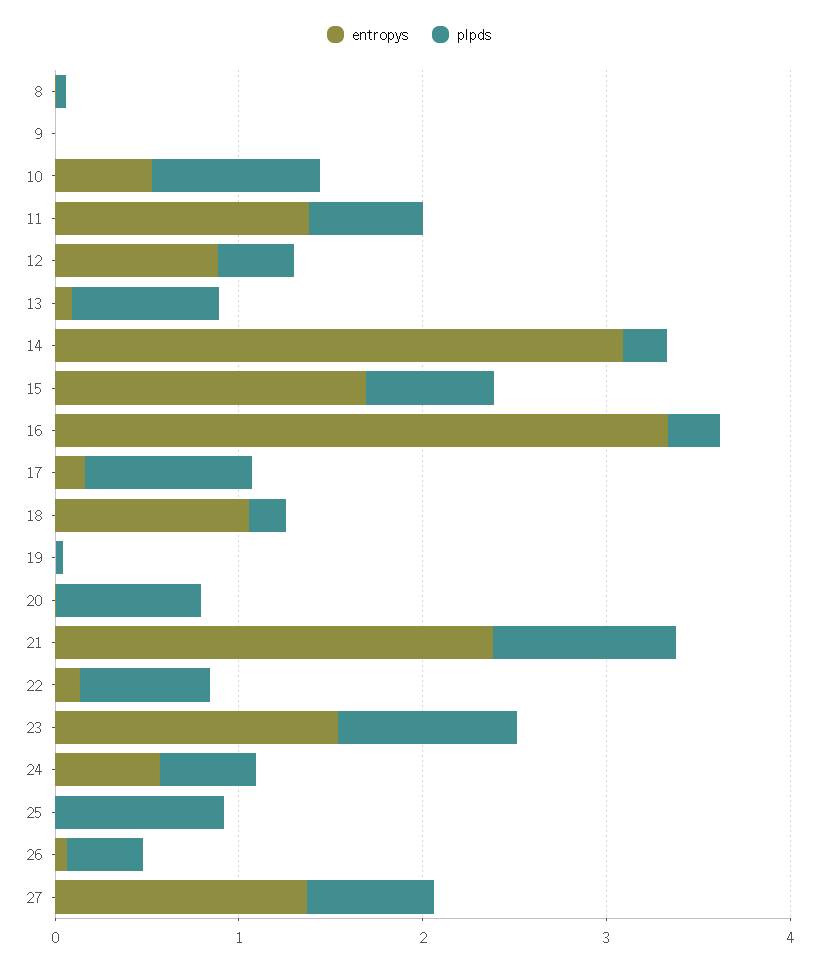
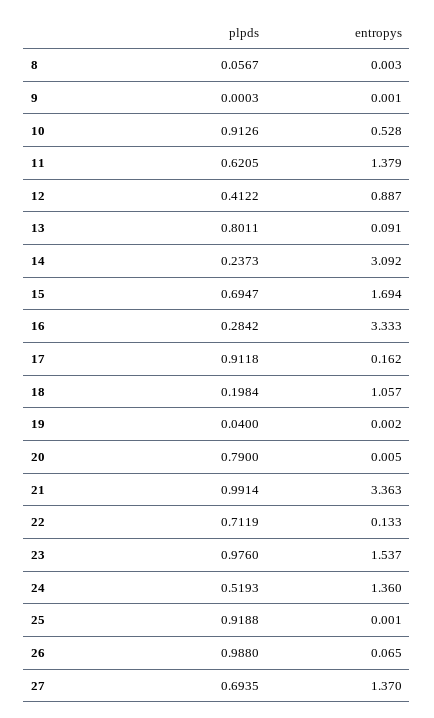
  {
    "entropys": {
      "8": 0.003,
      "9": 0.001,
      "10": 0.528,
      "11": 1.379,
      "12": 0.887,
      "13": 0.091,
      "14": 3.092,
      "15": 1.694,
      "16": 3.333,
      "17": 0.162,
      "18": 1.057,
      "19": 0.002,
      "20": 0.005,
-     "21": 2.4,
+     "21": 3.363,
      "22": 0.133,
      "23": 1.537,
-     "24": 0.6,
+     "24": 1.36,
      "25": 0.001,
      "26": 0.065,
      "27": 1.37
    },
    "plpds": {
      "8": 0.0567,
      "9": 0.0003,
      "10": 0.9126,
      "11": 0.6205,
      "12": 0.4122,
      "13": 0.8011,
      "14": 0.2373,
      "15": 0.6947,
      "16": 0.2842,
      "17": 0.9118,
      "18": 0.1984,
      "19": 0.04,
      "20": 0.79,
      "21": 0.9914,
      "22": 0.7119,
      "23": 0.976,
      "24": 0.5193,
      "25": 0.9188,
-     "26": 0.4,
+     "26": 0.988,
      "27": 0.6935
    }
  }

